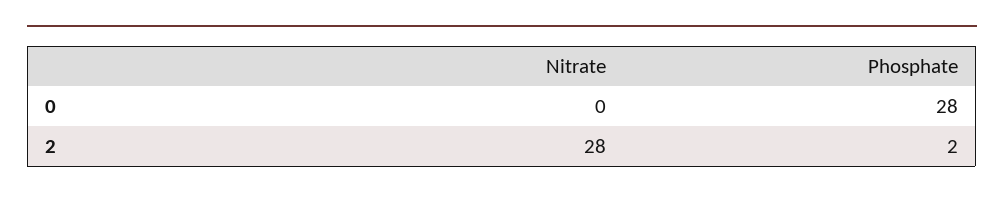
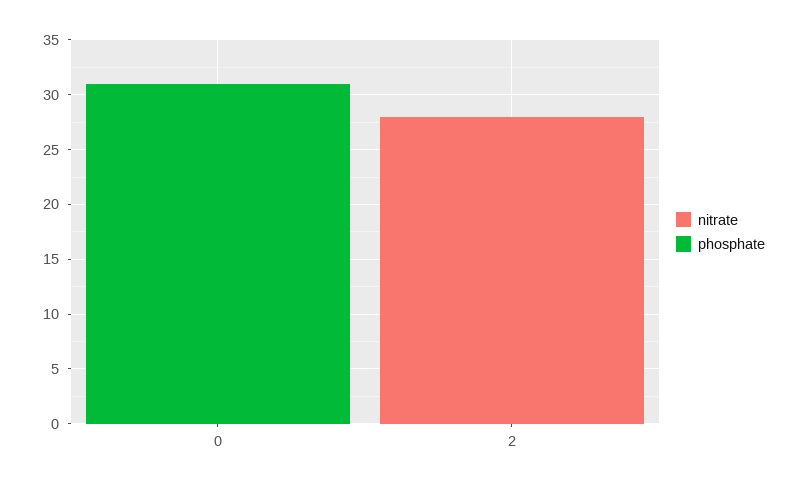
  {
    "Nitrate": {
      "0": 0,
      "2": 28
    },
    "Phosphate": {
-     "0": 28,
+     "0": 31,
-     "2": 2
+     "2": 0
    }
  }

